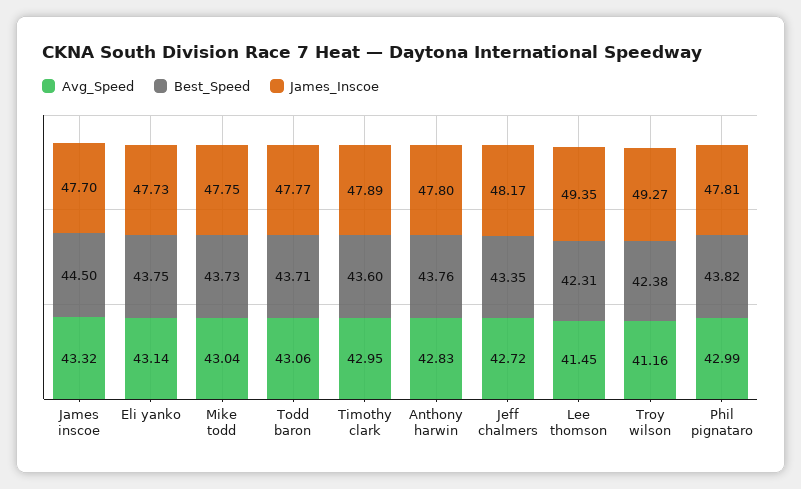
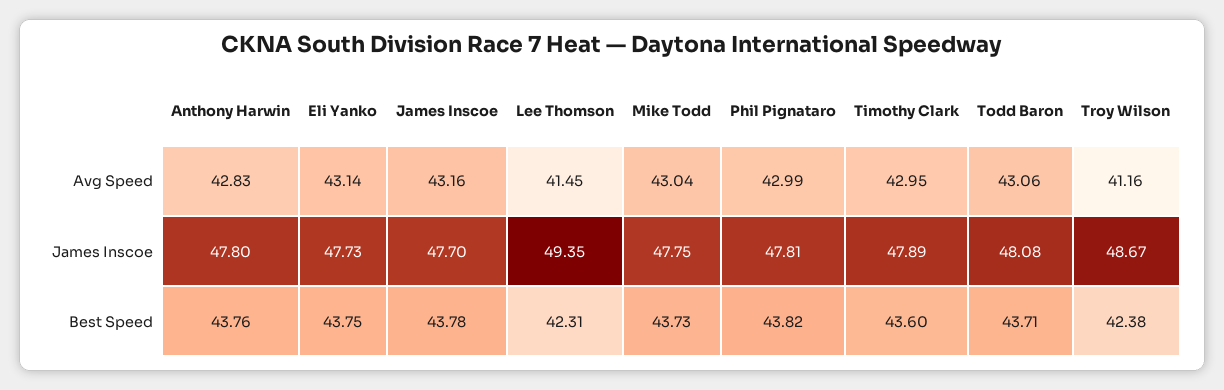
  {
    "Avg_Speed": {
-     "James inscoe": 43.32,
+     "James inscoe": 43.16,
      "Eli yanko": 43.14,
      "Mike todd": 43.04,
      "Todd baron": 43.06,
      "Timothy clark": 42.95,
      "Anthony harwin": 42.83,
-     "Jeff chalmers": 42.72,
      "Lee thomson": 41.45,
      "Troy wilson": 41.16,
      "Phil pignataro": 42.99
    },
    "Best_Speed": {
-     "James inscoe": 44.5,
+     "James inscoe": 43.78,
      "Eli yanko": 43.75,
      "Mike todd": 43.73,
      "Todd baron": 43.71,
      "Timothy clark": 43.6,
      "Anthony harwin": 43.76,
-     "Jeff chalmers": 43.35,
      "Lee thomson": 42.31,
      "Troy wilson": 42.38,
      "Phil pignataro": 43.82
    },
    "James_Inscoe": {
      "James inscoe": 47.7,
      "Eli yanko": 47.73,
      "Mike todd": 47.75,
-     "Todd baron": 47.77,
+     "Todd baron": 48.08,
      "Timothy clark": 47.89,
      "Anthony harwin": 47.8,
-     "Jeff chalmers": 48.17,
      "Lee thomson": 49.35,
-     "Troy wilson": 49.27,
+     "Troy wilson": 48.67,
      "Phil pignataro": 47.81
    }
  }

